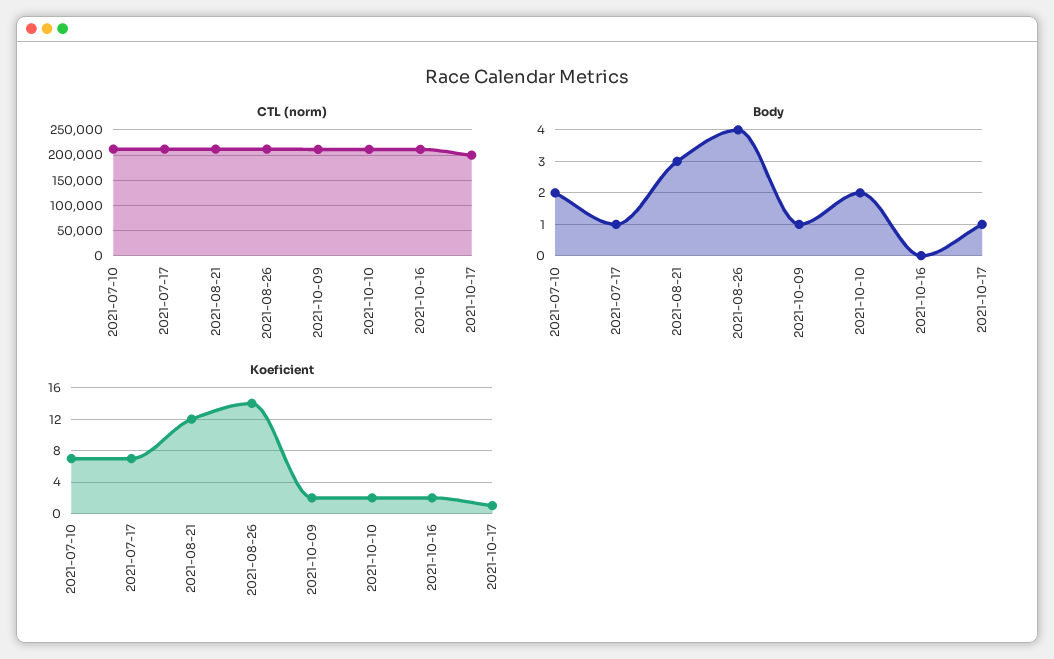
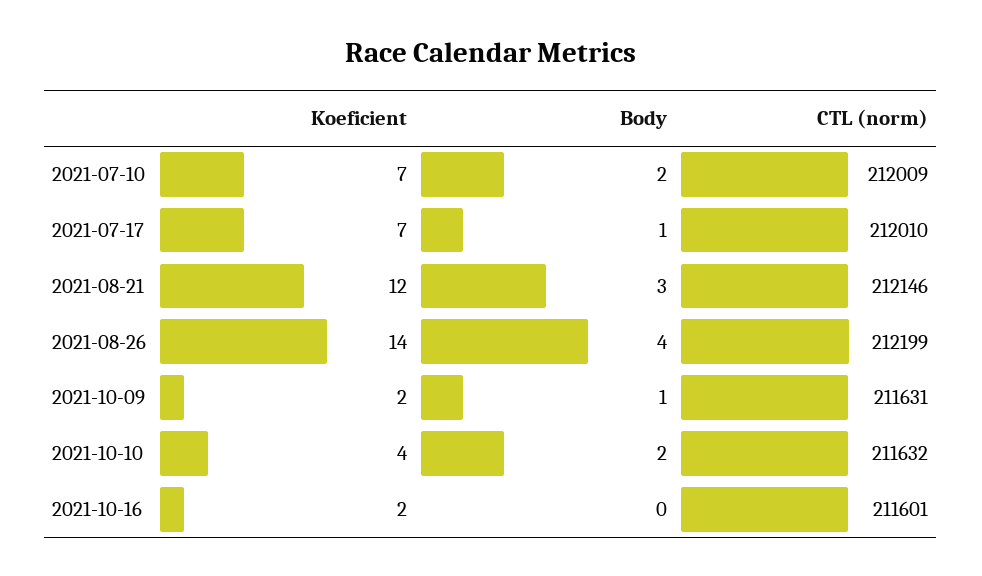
  {
    "CTL (norm)": {
      "2021-07-10": 212009,
      "2021-07-17": 212010,
      "2021-08-21": 212146,
      "2021-08-26": 212199,
      "2021-10-09": 211631,
      "2021-10-10": 211632,
-     "2021-10-16": 211601,
+     "2021-10-16": 211601
-     "2021-10-17": 200000
    },
    "Body": {
      "2021-07-10": 2,
      "2021-07-17": 1,
      "2021-08-21": 3,
      "2021-08-26": 4,
      "2021-10-09": 1,
      "2021-10-10": 2,
-     "2021-10-16": 0,
+     "2021-10-16": 0
-     "2021-10-17": 1
    },
    "Koeficient": {
      "2021-07-10": 7,
      "2021-07-17": 7,
      "2021-08-21": 12,
      "2021-08-26": 14,
      "2021-10-09": 2,
-     "2021-10-10": 2,
+     "2021-10-10": 4,
-     "2021-10-16": 2,
+     "2021-10-16": 2
-     "2021-10-17": 1
    }
  }

